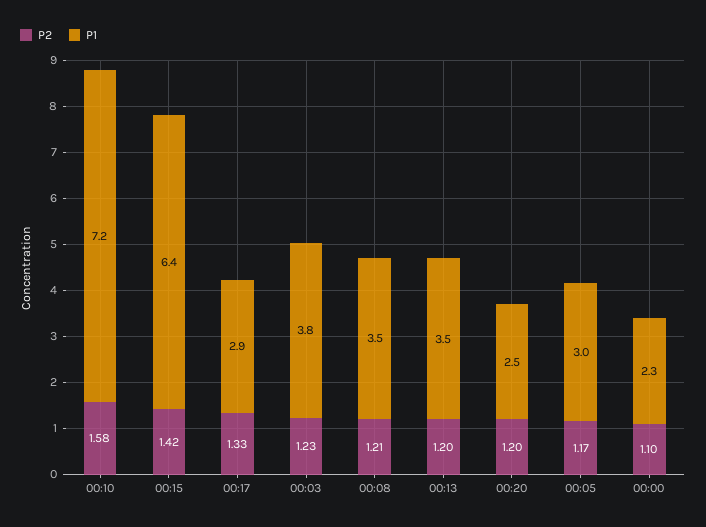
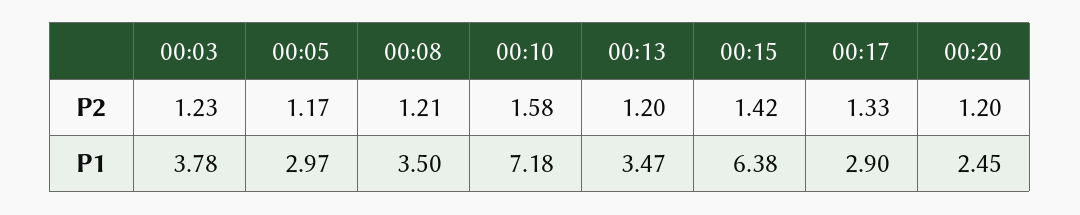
  {
    "P2": {
      "00:10": 1.58,
      "00:15": 1.42,
      "00:17": 1.33,
      "00:03": 1.23,
      "00:08": 1.21,
      "00:13": 1.2,
      "00:20": 1.2,
-     "00:05": 1.17,
+     "00:05": 1.17
-     "00:00": 1.1
    },
    "P1": {
      "00:10": 7.18,
      "00:15": 6.38,
      "00:17": 2.9,
      "00:03": 3.78,
      "00:08": 3.5,
      "00:13": 3.47,
      "00:20": 2.45,
-     "00:05": 2.97,
+     "00:05": 2.97
-     "00:00": 2.3
    }
  }

